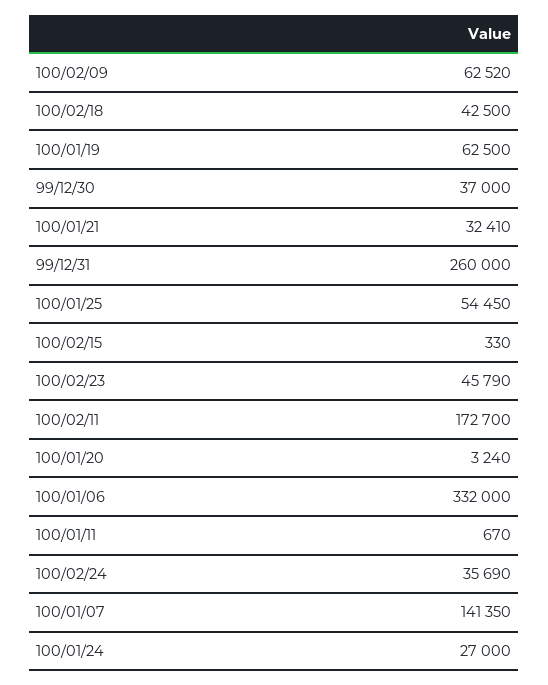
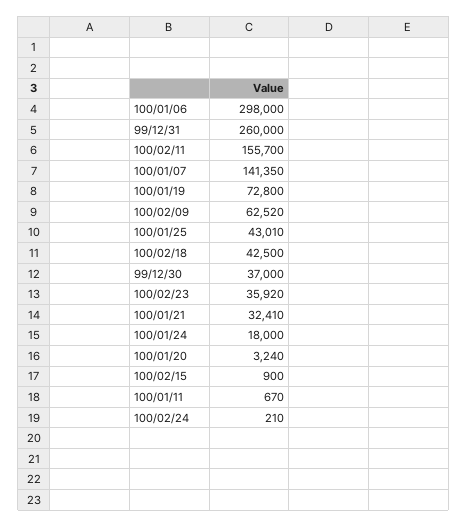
  {
    "100/02/09": 62520,
    "100/02/18": 42500,
-   "100/01/19": 62500,
+   "100/01/19": 72800,
    "99/12/30": 37000,
    "100/01/21": 32410,
    "99/12/31": 260000,
-   "100/01/25": 54450,
+   "100/01/25": 43010,
-   "100/02/15": 330,
+   "100/02/15": 900,
-   "100/02/23": 45790,
+   "100/02/23": 35920,
-   "100/02/11": 172700,
+   "100/02/11": 155700,
    "100/01/20": 3240,
-   "100/01/06": 332000,
+   "100/01/06": 298000,
    "100/01/11": 670,
-   "100/02/24": 35690,
+   "100/02/24": 210,
    "100/01/07": 141350,
-   "100/01/24": 27000
+   "100/01/24": 18000
  }

